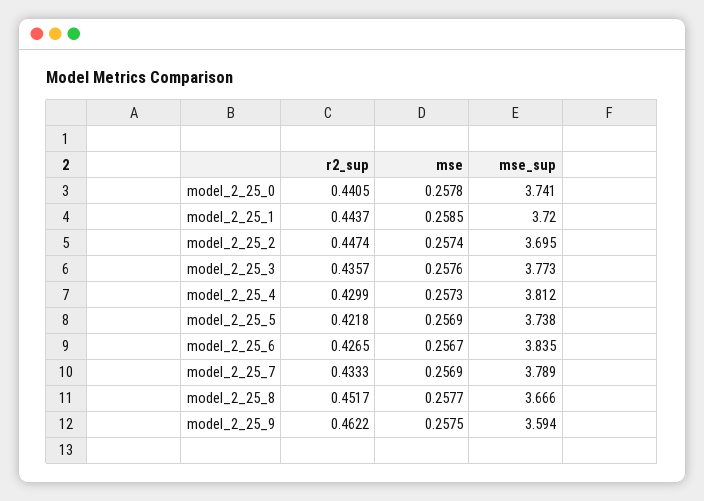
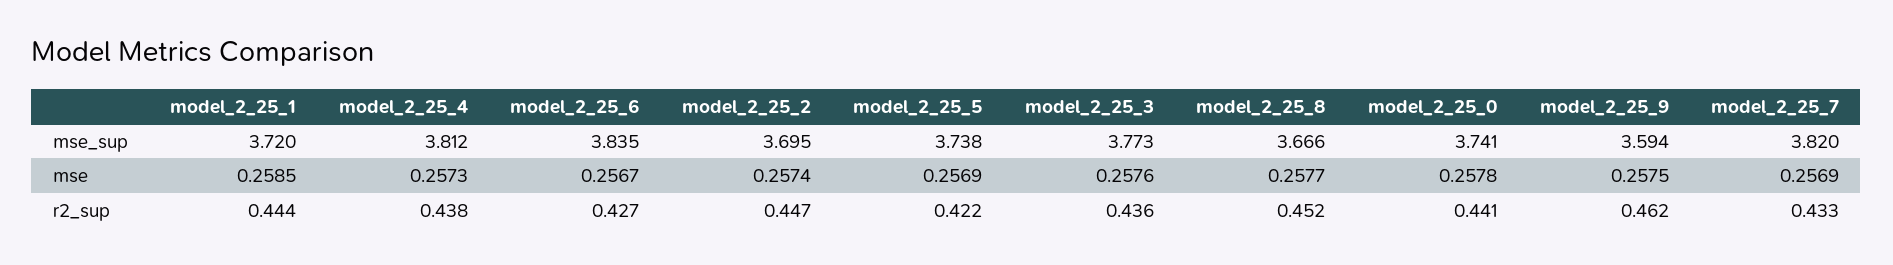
  {
    "r2_sup": {
      "model_2_25_0": 0.4405,
      "model_2_25_1": 0.4437,
      "model_2_25_2": 0.4474,
      "model_2_25_3": 0.4357,
-     "model_2_25_4": 0.4299,
+     "model_2_25_4": 0.438,
      "model_2_25_5": 0.4218,
      "model_2_25_6": 0.4265,
      "model_2_25_7": 0.4333,
      "model_2_25_8": 0.4517,
      "model_2_25_9": 0.4622
    },
    "mse": {
      "model_2_25_0": 0.2578,
      "model_2_25_1": 0.2585,
      "model_2_25_2": 0.2574,
      "model_2_25_3": 0.2576,
      "model_2_25_4": 0.2573,
      "model_2_25_5": 0.2569,
      "model_2_25_6": 0.2567,
      "model_2_25_7": 0.2569,
      "model_2_25_8": 0.2577,
      "model_2_25_9": 0.2575
    },
    "mse_sup": {
      "model_2_25_0": 3.741,
      "model_2_25_1": 3.72,
      "model_2_25_2": 3.695,
      "model_2_25_3": 3.773,
      "model_2_25_4": 3.812,
      "model_2_25_5": 3.738,
      "model_2_25_6": 3.835,
-     "model_2_25_7": 3.789,
+     "model_2_25_7": 3.82,
      "model_2_25_8": 3.666,
      "model_2_25_9": 3.594
    }
  }

